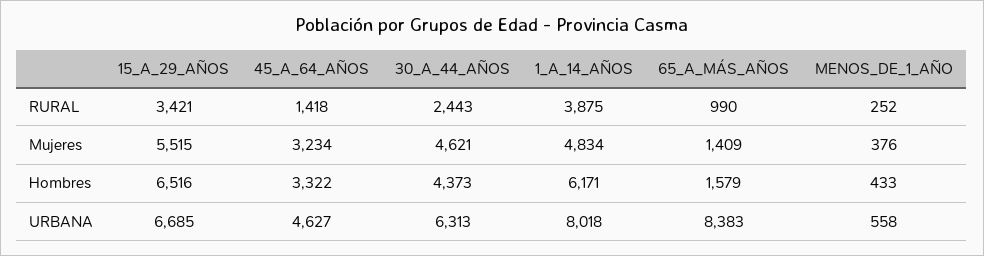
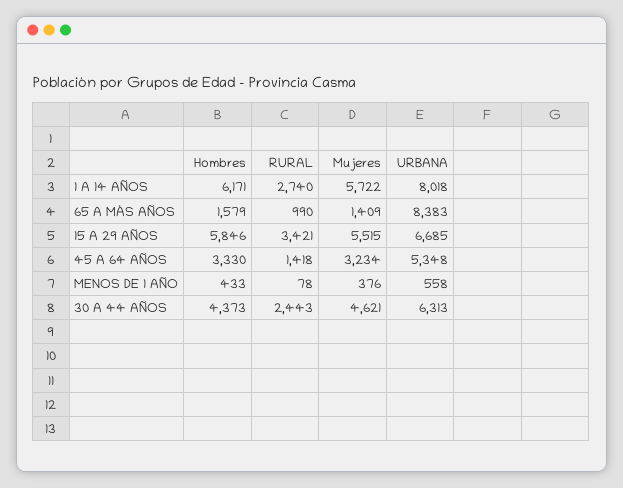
  {
    "15_A_29_AÑOS": {
      "RURAL": 3421,
      "Mujeres": 5515,
-     "Hombres": 6516,
+     "Hombres": 5846,
      "URBANA": 6685
    },
    "45_A_64_AÑOS": {
      "RURAL": 1418,
      "Mujeres": 3234,
-     "Hombres": 3322,
+     "Hombres": 3330,
-     "URBANA": 4627
+     "URBANA": 5348
    },
    "30_A_44_AÑOS": {
      "RURAL": 2443,
      "Mujeres": 4621,
      "Hombres": 4373,
      "URBANA": 6313
    },
    "1_A_14_AÑOS": {
-     "RURAL": 3875,
+     "RURAL": 2740,
-     "Mujeres": 4834,
+     "Mujeres": 5722,
      "Hombres": 6171,
      "URBANA": 8018
    },
    "65_A_MÁS_AÑOS": {
      "RURAL": 990,
      "Mujeres": 1409,
      "Hombres": 1579,
      "URBANA": 8383
    },
    "MENOS_DE_1_AÑO": {
-     "RURAL": 252,
+     "RURAL": 78,
      "Mujeres": 376,
      "Hombres": 433,
      "URBANA": 558
    }
  }

